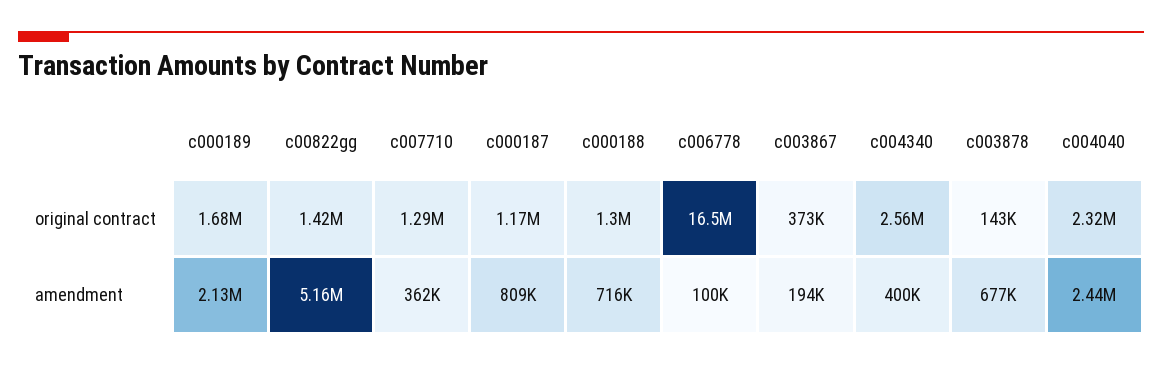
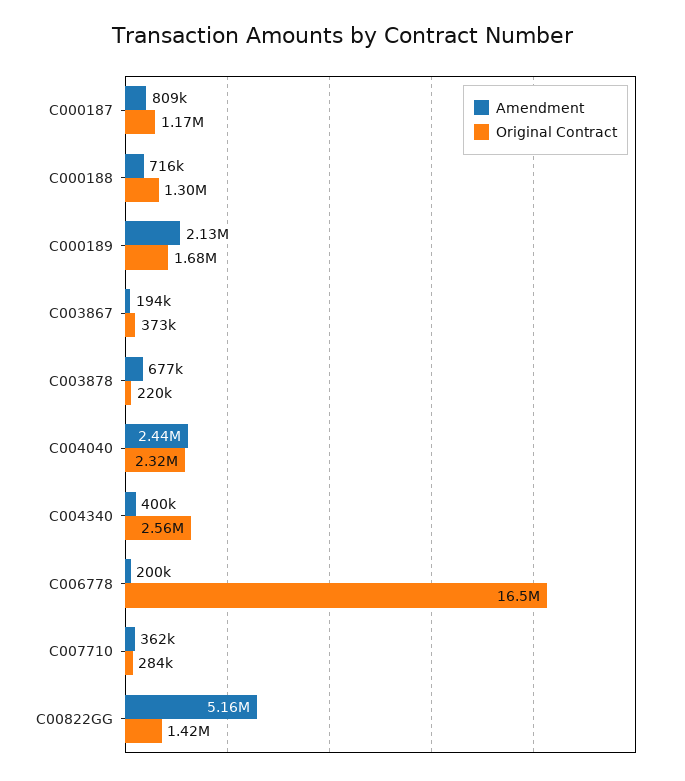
  {
    "original contract": {
      "c000189": 1680000,
      "c00822gg": 1420000,
-     "c007710": 1290000,
+     "c007710": 284000,
      "c000187": 1170000,
      "c000188": 1300000,
      "c006778": 16500000,
      "c003867": 373000,
      "c004340": 2560000,
-     "c003878": 143000,
+     "c003878": 220000,
      "c004040": 2320000
    },
    "amendment": {
      "c000189": 2130000,
      "c00822gg": 5160000,
      "c007710": 362000,
      "c000187": 809000,
      "c000188": 716000,
-     "c006778": 100000,
+     "c006778": 200000,
      "c003867": 194000,
      "c004340": 400000,
      "c003878": 677000,
      "c004040": 2440000
    }
  }

